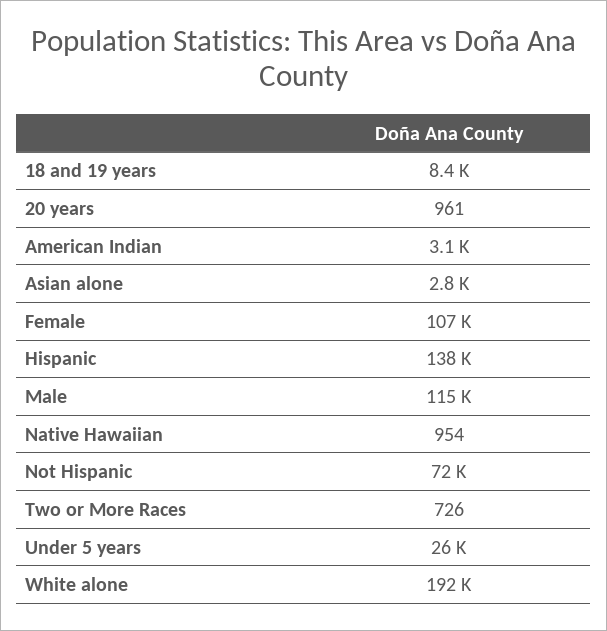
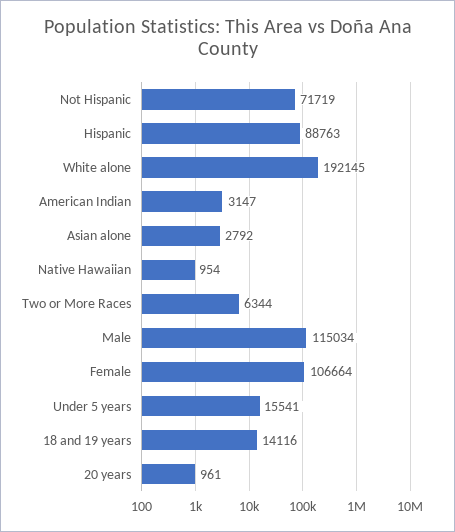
  {
-   "18 and 19 years": 8400,
+   "18 and 19 years": 14116,
    "20 years": 961,
    "American Indian": 3147,
    "Asian alone": 2792,
    "Female": 106664,
-   "Hispanic": 138000,
+   "Hispanic": 88763,
    "Male": 115034,
    "Native Hawaiian": 954,
    "Not Hispanic": 71719,
-   "Two or More Races": 726,
+   "Two or More Races": 6344,
-   "Under 5 years": 26000,
+   "Under 5 years": 15541,
    "White alone": 192145
  }

